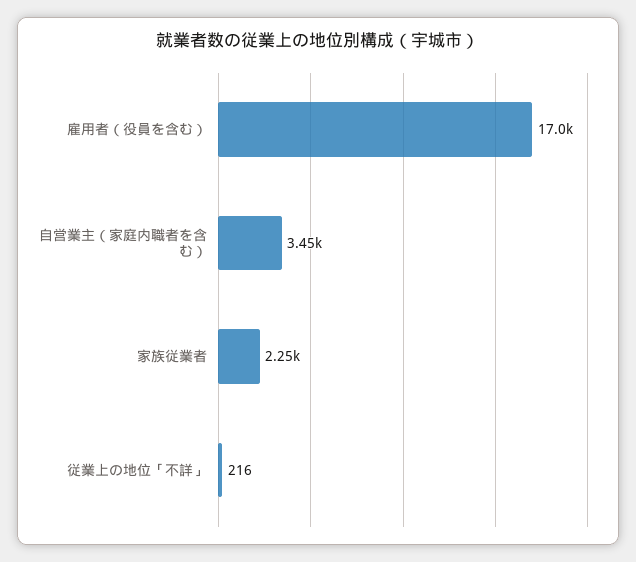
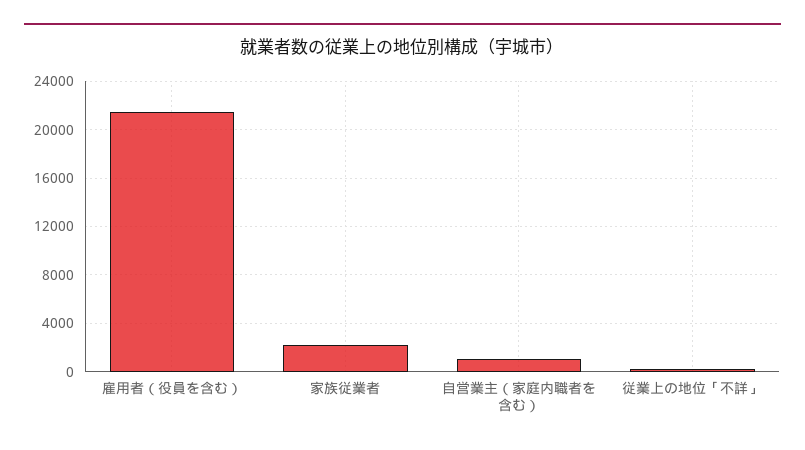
  {
-   "雇用者（役員を含む）": 17000,
+   "雇用者（役員を含む）": 21500,
-   "自営業主（家庭内職者を含む）": 3450,
+   "自営業主（家庭内職者を含む）": 1000,
    "家族従業者": 2250,
    "従業上の地位「不詳」": 216
  }

